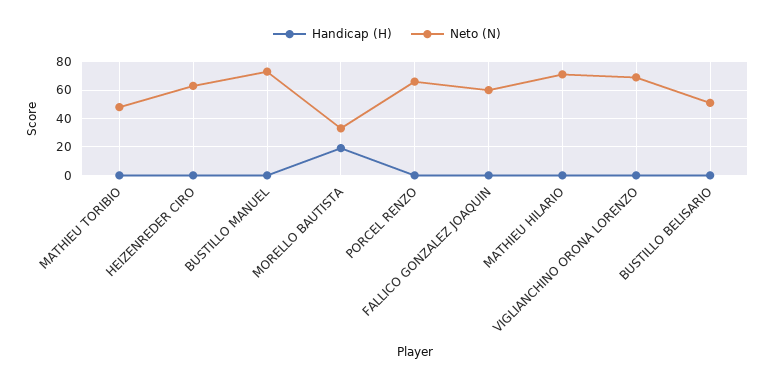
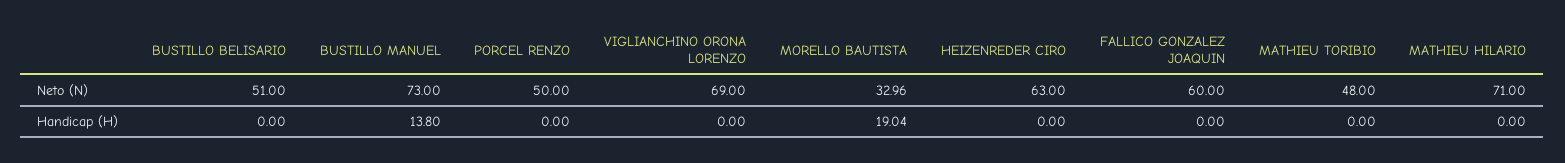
  {
    "Handicap (H)": {
      "MATHIEU TORIBIO": 0,
      "HEIZENREDER CIRO": 0,
-     "BUSTILLO MANUEL": 0,
+     "BUSTILLO MANUEL": 13.8,
      "MORELLO BAUTISTA": 19.04,
      "PORCEL RENZO": 0,
      "FALLICO GONZALEZ JOAQUIN": 0,
      "MATHIEU HILARIO": 0,
      "VIGLIANCHINO ORONA LORENZO": 0,
      "BUSTILLO BELISARIO": 0
    },
    "Neto (N)": {
      "MATHIEU TORIBIO": 48,
      "HEIZENREDER CIRO": 63,
      "BUSTILLO MANUEL": 73,
      "MORELLO BAUTISTA": 32.96,
-     "PORCEL RENZO": 65,
+     "PORCEL RENZO": 50,
      "FALLICO GONZALEZ JOAQUIN": 60,
      "MATHIEU HILARIO": 71,
      "VIGLIANCHINO ORONA LORENZO": 69,
      "BUSTILLO BELISARIO": 51
    }
  }

